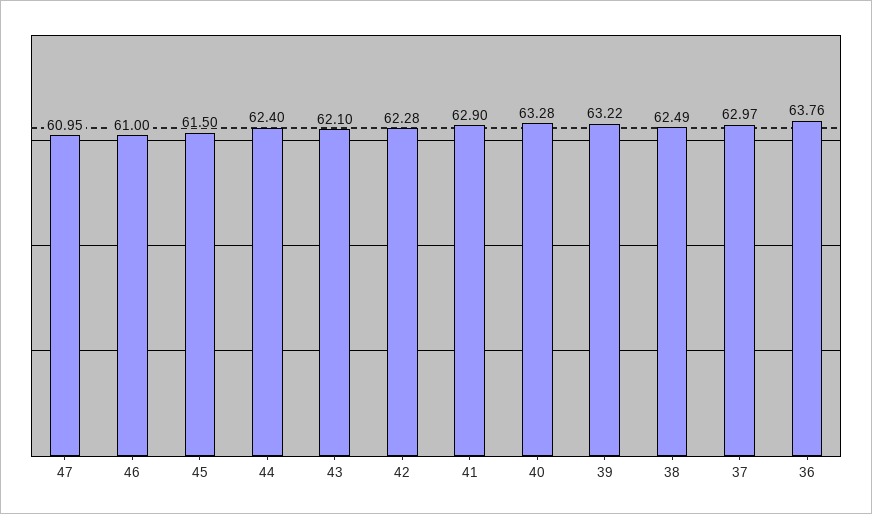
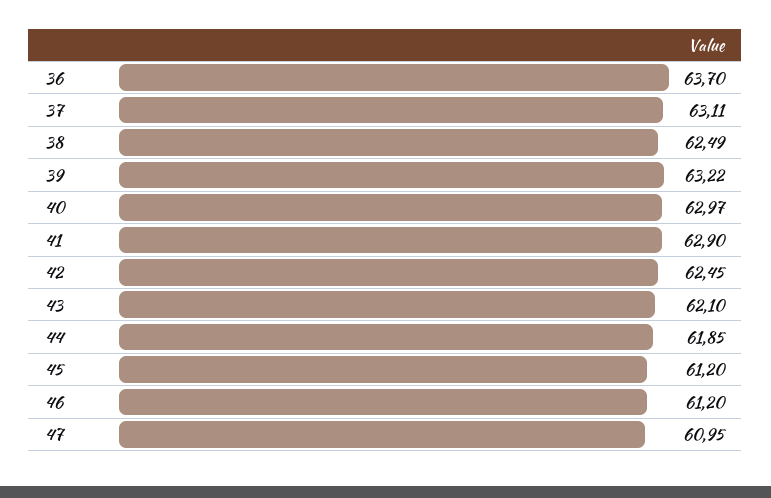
  {
    "47": 60.95,
-   "46": 61,
+   "46": 61.2,
-   "45": 61.5,
+   "45": 61.2,
-   "44": 62.4,
+   "44": 61.85,
    "43": 62.1,
-   "42": 62.28,
+   "42": 62.45,
    "41": 62.9,
-   "40": 63.28,
+   "40": 62.97,
    "39": 63.22,
    "38": 62.49,
-   "37": 62.97,
+   "37": 63.11,
-   "36": 63.76
+   "36": 63.7
  }

